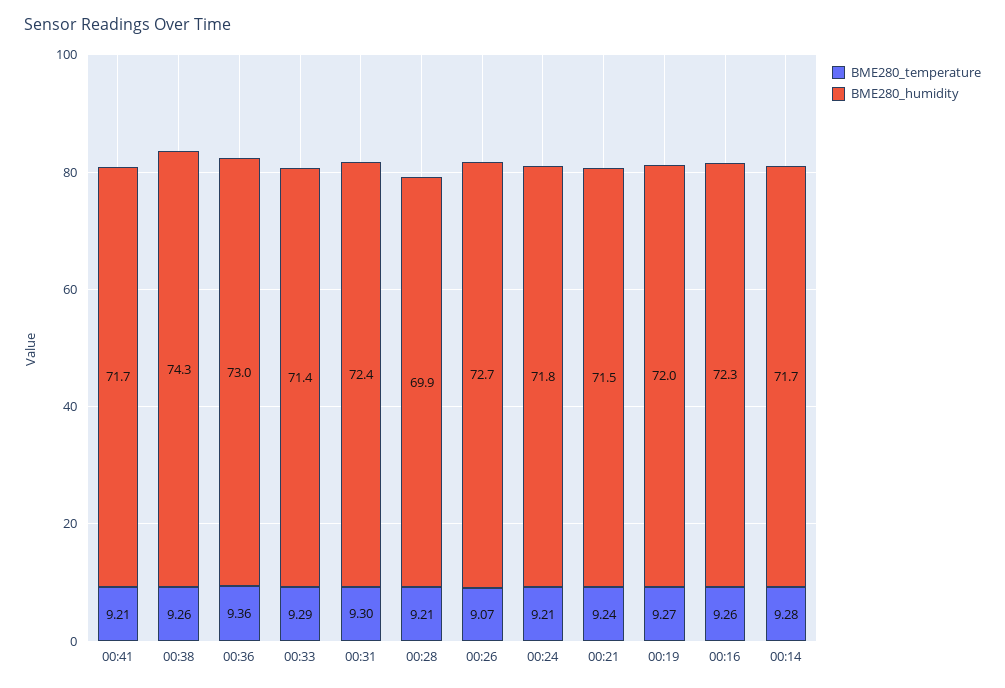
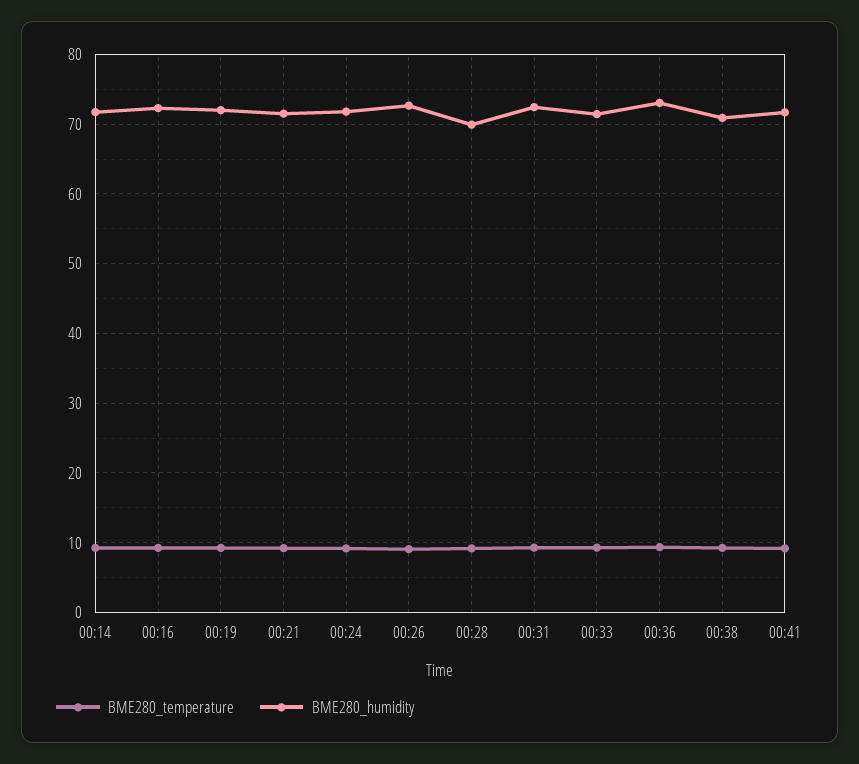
  {
    "BME280_temperature": {
      "00:41": 9.21,
      "00:38": 9.26,
      "00:36": 9.36,
      "00:33": 9.29,
      "00:31": 9.3,
      "00:28": 9.21,
      "00:26": 9.07,
      "00:24": 9.21,
      "00:21": 9.24,
      "00:19": 9.27,
      "00:16": 9.26,
      "00:14": 9.28
    },
    "BME280_humidity": {
      "00:41": 71.7,
-     "00:38": 74.3,
+     "00:38": 71,
      "00:36": 73,
      "00:33": 71.4,
      "00:31": 72.4,
      "00:28": 69.9,
      "00:26": 72.7,
      "00:24": 71.8,
      "00:21": 71.5,
      "00:19": 72,
      "00:16": 72.3,
      "00:14": 71.7
    }
  }

